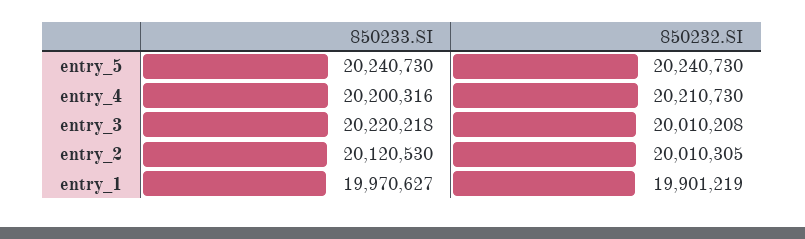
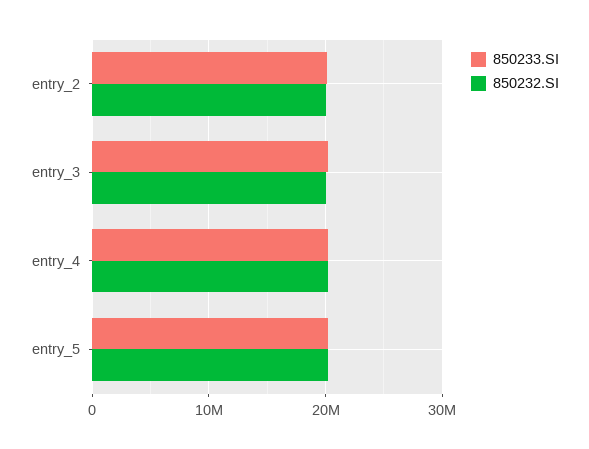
  {
    "850233.SI": {
      "entry_5": 20240730,
      "entry_4": 20200316,
      "entry_3": 20220218,
-     "entry_2": 20120530,
+     "entry_2": 20120530
-     "entry_1": 19970627
    },
    "850232.SI": {
      "entry_5": 20240730,
      "entry_4": 20210730,
      "entry_3": 20010208,
-     "entry_2": 20010305,
+     "entry_2": 20010305
-     "entry_1": 19901219
    }
  }

